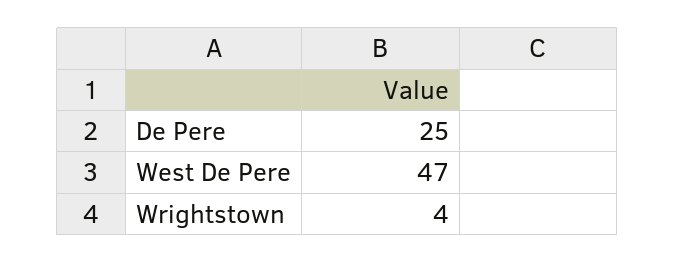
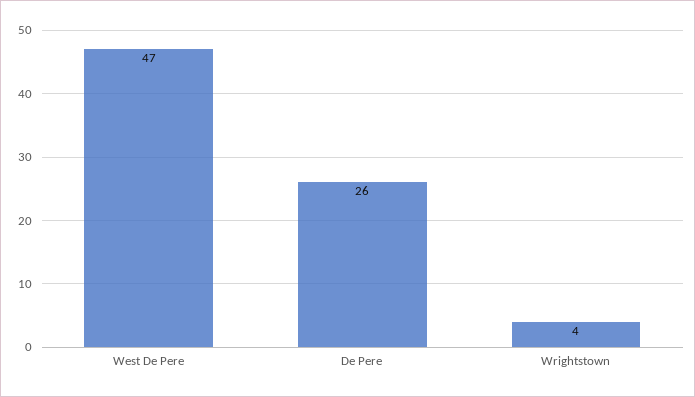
  {
-   "De Pere": 25,
+   "De Pere": 26,
    "West De Pere": 47,
    "Wrightstown": 4
  }

